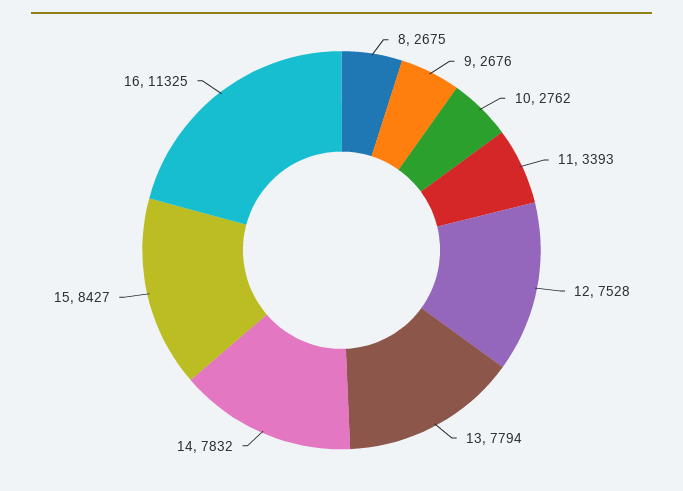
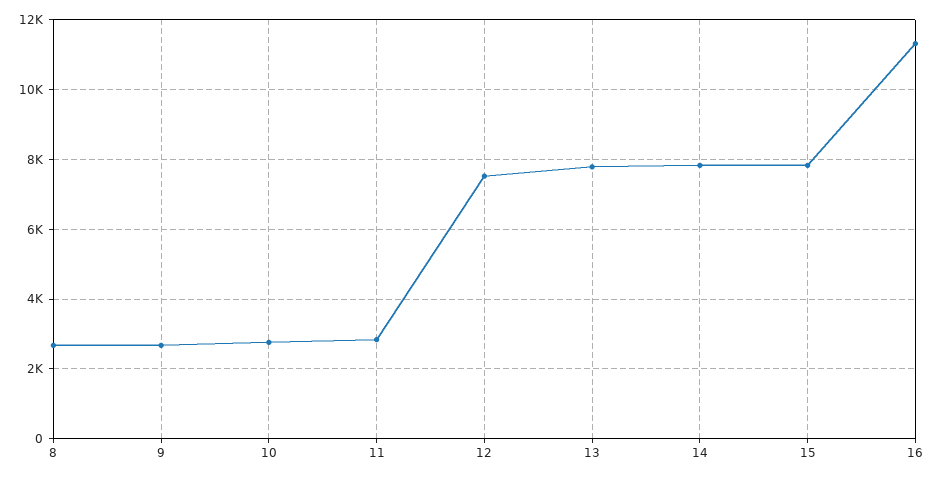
  {
    "8": 2675,
    "9": 2676,
    "10": 2762,
-   "11": 3393,
+   "11": 2800,
    "12": 7528,
    "13": 7794,
    "14": 7832,
-   "15": 8427,
+   "15": 7800,
    "16": 11325
  }

